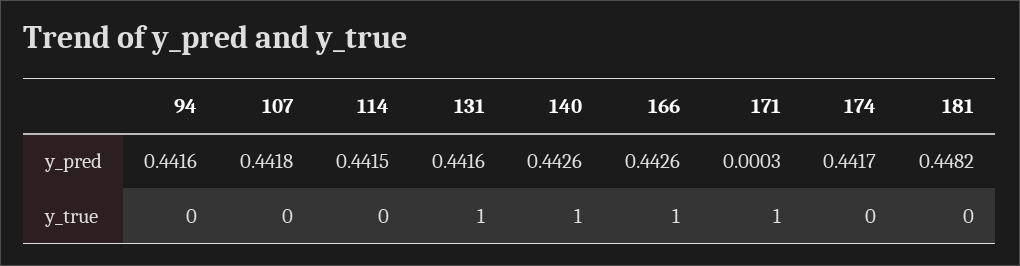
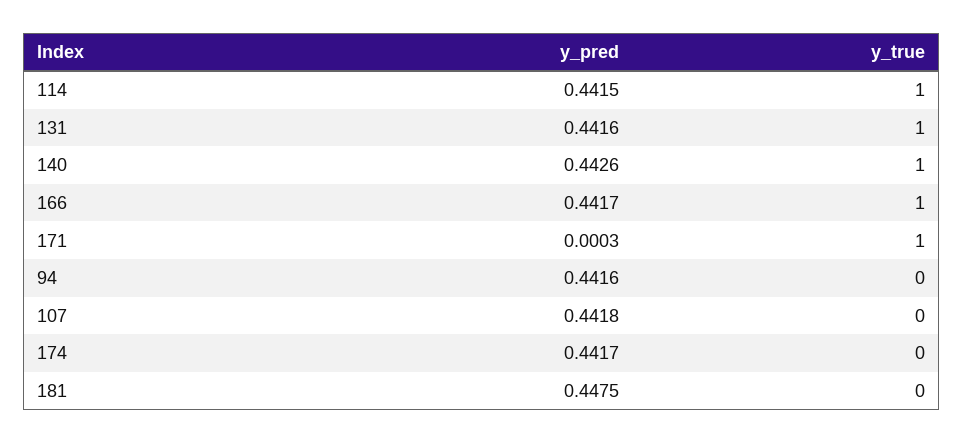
  {
    "94": {
      "y_pred": 0.4416,
      "y_true": 0
    },
    "107": {
      "y_pred": 0.4418,
      "y_true": 0
    },
    "114": {
      "y_pred": 0.4415,
-     "y_true": 0
+     "y_true": 1
    },
    "131": {
      "y_pred": 0.4416,
      "y_true": 1
    },
    "140": {
      "y_pred": 0.4426,
      "y_true": 1
    },
    "166": {
-     "y_pred": 0.4426,
+     "y_pred": 0.4417,
      "y_true": 1
    },
    "171": {
      "y_pred": 0.0003,
      "y_true": 1
    },
    "174": {
      "y_pred": 0.4417,
      "y_true": 0
    },
    "181": {
-     "y_pred": 0.4482,
+     "y_pred": 0.4475,
      "y_true": 0
    }
  }

